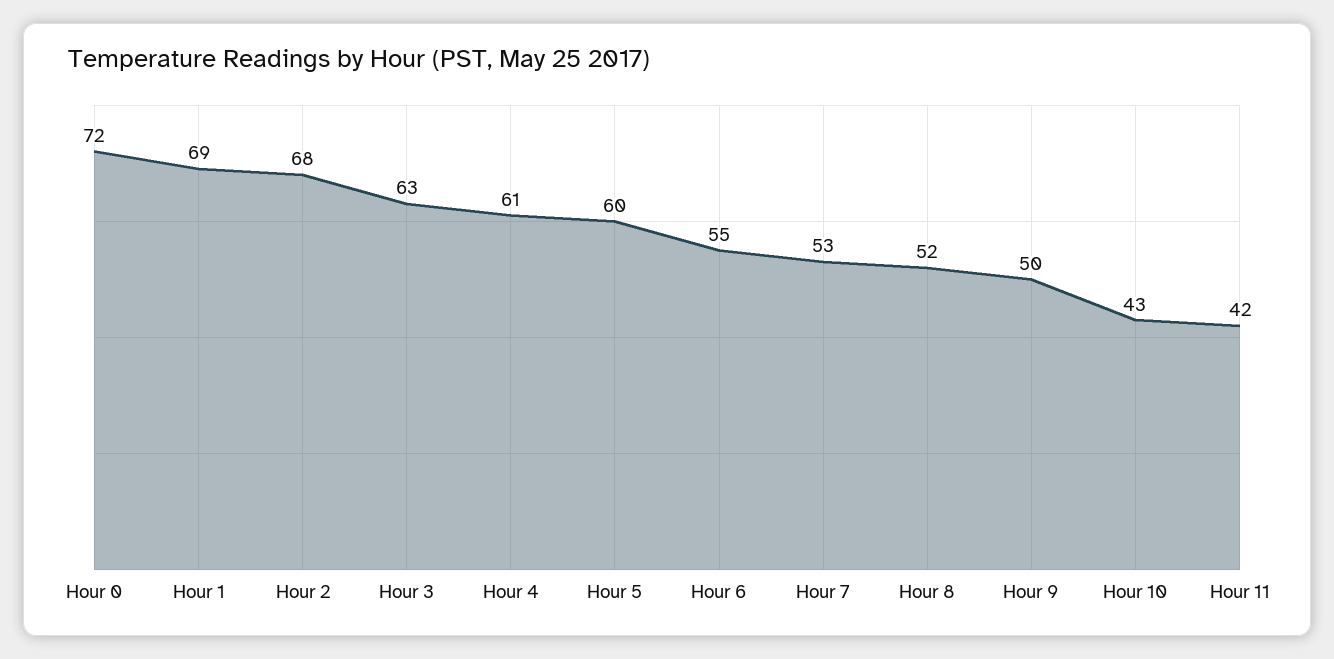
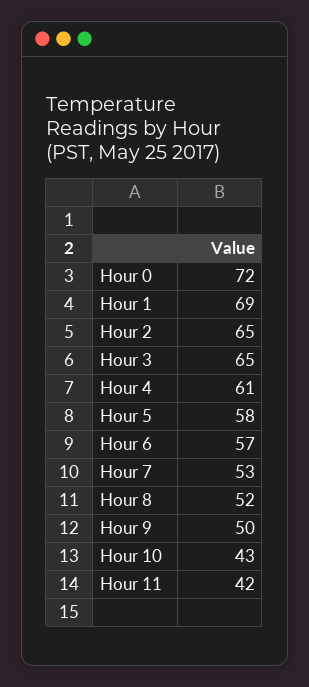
  {
    "Hour 0": 72,
    "Hour 1": 69,
-   "Hour 2": 68,
+   "Hour 2": 65,
-   "Hour 3": 63,
+   "Hour 3": 65,
    "Hour 4": 61,
-   "Hour 5": 60,
+   "Hour 5": 58,
-   "Hour 6": 55,
+   "Hour 6": 57,
    "Hour 7": 53,
    "Hour 8": 52,
    "Hour 9": 50,
    "Hour 10": 43,
    "Hour 11": 42
  }

